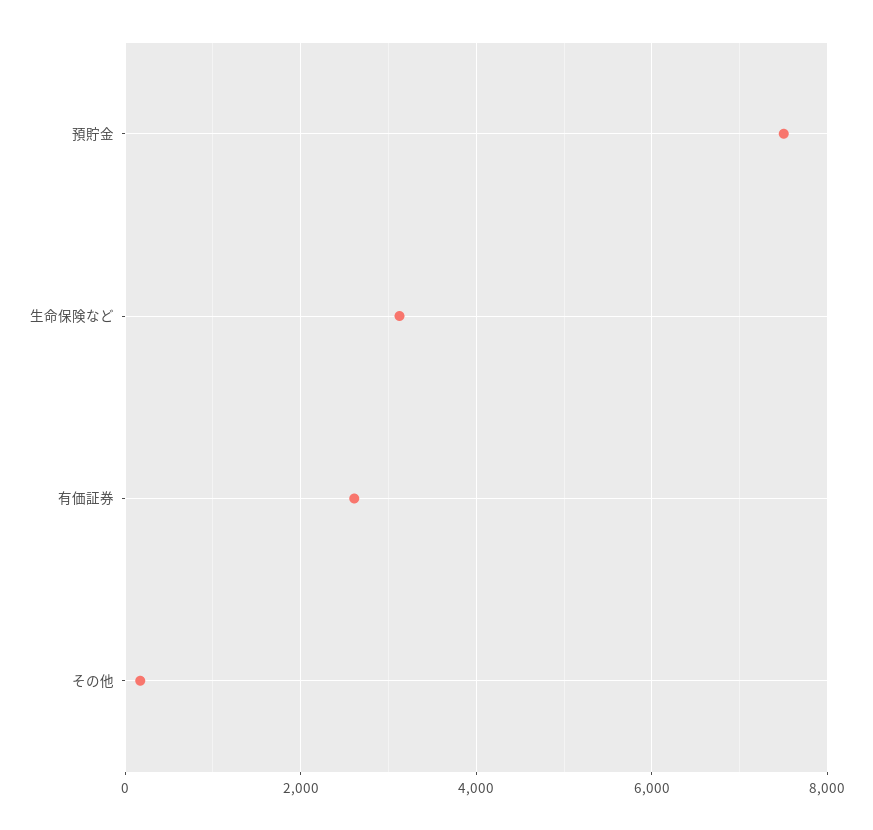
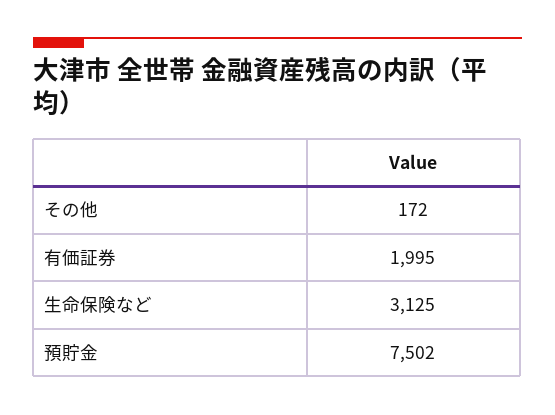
  {
    "預貯金": 7502,
    "生命保険など": 3125,
-   "有価証券": 2600,
+   "有価証券": 1995,
    "その他": 172
  }

